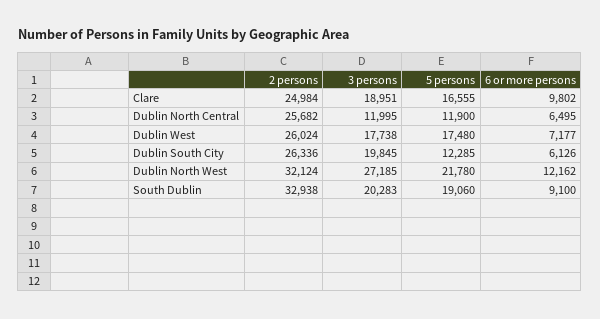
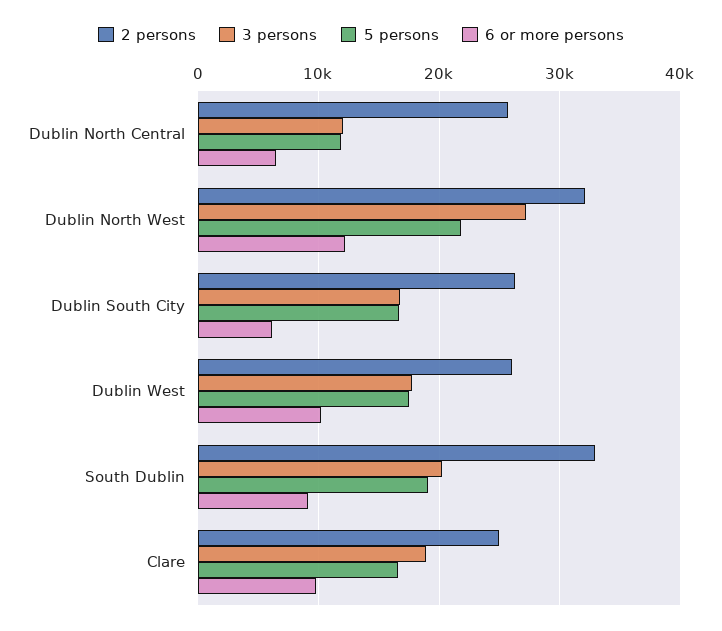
  {
    "2 persons": {
      "Clare": 24984,
      "Dublin North Central": 25682,
      "Dublin West": 26024,
      "Dublin South City": 26336,
      "Dublin North West": 32124,
      "South Dublin": 32938
    },
    "3 persons": {
      "Clare": 18951,
      "Dublin North Central": 11995,
      "Dublin West": 17738,
-     "Dublin South City": 19845,
+     "Dublin South City": 17000,
      "Dublin North West": 27185,
      "South Dublin": 20283
    },
    "5 persons": {
      "Clare": 16555,
      "Dublin North Central": 11900,
      "Dublin West": 17480,
-     "Dublin South City": 12285,
+     "Dublin South City": 17000,
      "Dublin North West": 21780,
      "South Dublin": 19060
    },
    "6 or more persons": {
      "Clare": 9802,
      "Dublin North Central": 6495,
-     "Dublin West": 7177,
+     "Dublin West": 10000,
      "Dublin South City": 6126,
      "Dublin North West": 12162,
      "South Dublin": 9100
    }
  }

